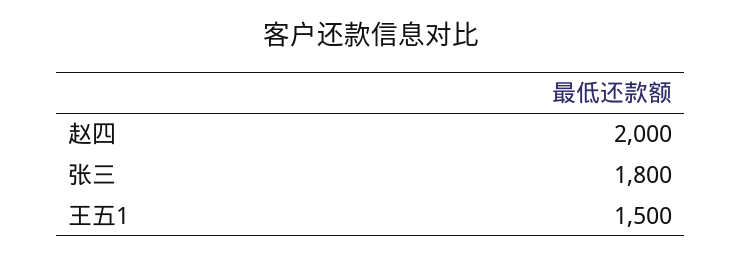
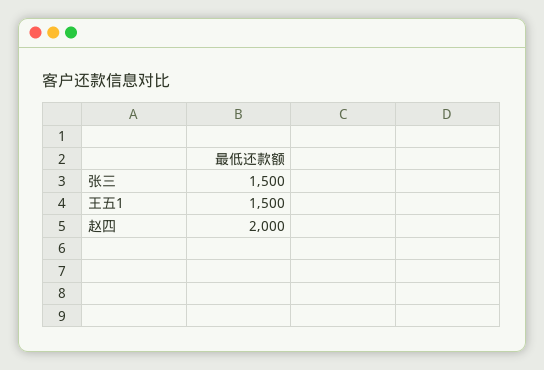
  {
    "赵四": 2000,
-   "张三": 1800,
+   "张三": 1500,
    "王五1": 1500
  }

